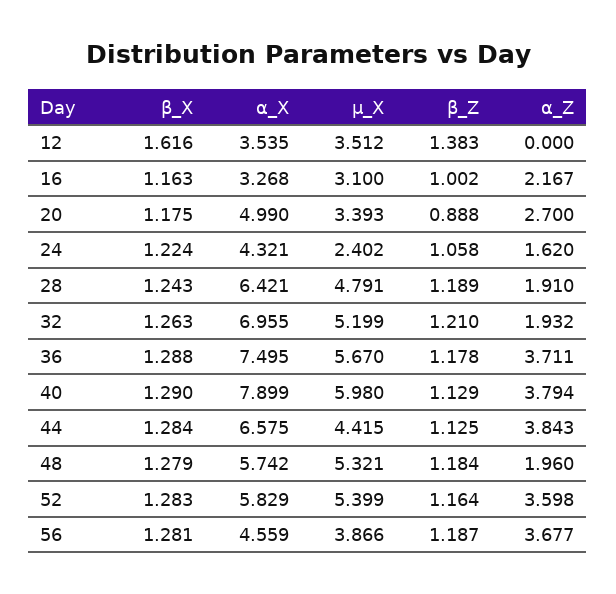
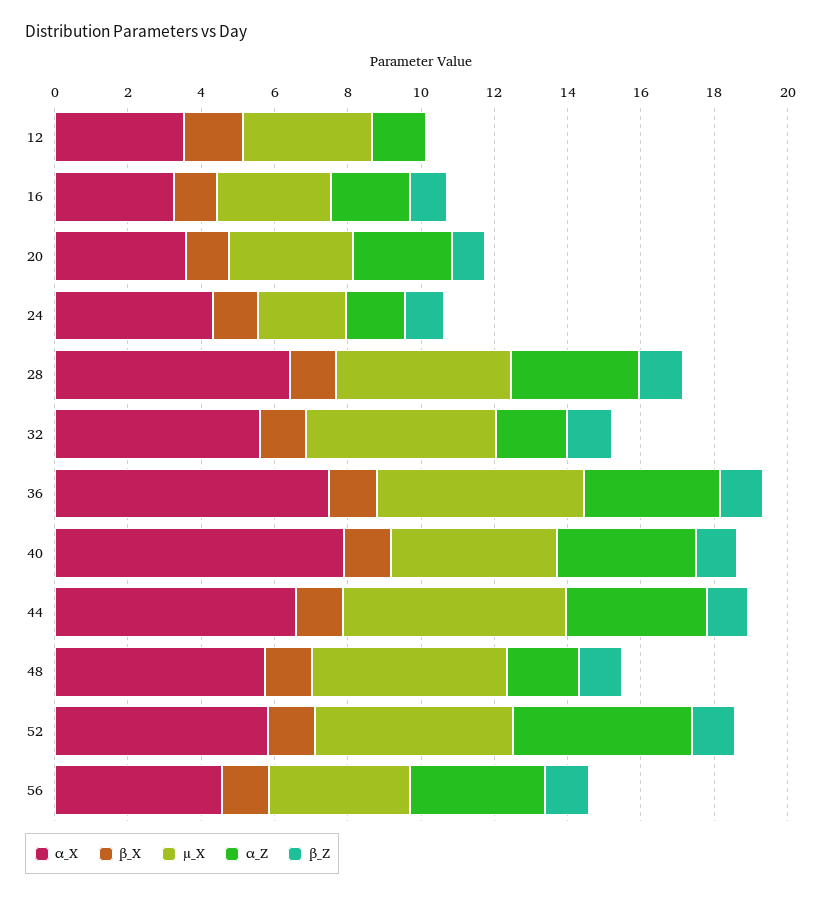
  {
    "β_X": {
      "12": 1.616,
      "16": 1.163,
      "20": 1.175,
      "24": 1.224,
      "28": 1.243,
      "32": 1.263,
      "36": 1.288,
      "40": 1.29,
      "44": 1.284,
      "48": 1.279,
      "52": 1.283,
      "56": 1.281
    },
    "α_X": {
      "12": 3.535,
      "16": 3.268,
-     "20": 4.99,
+     "20": 3.5,
      "24": 4.321,
      "28": 6.421,
-     "32": 6.955,
+     "32": 5.5,
      "36": 7.495,
      "40": 7.899,
      "44": 6.575,
      "48": 5.742,
      "52": 5.829,
      "56": 4.559
    },
    "µ_X": {
      "12": 3.512,
      "16": 3.1,
      "20": 3.393,
      "24": 2.402,
      "28": 4.791,
      "32": 5.199,
      "36": 5.67,
-     "40": 5.98,
+     "40": 4.5,
-     "44": 4.415,
+     "44": 6,
      "48": 5.321,
      "52": 5.399,
      "56": 3.866
    },
    "β_Z": {
-     "12": 1.383,
+     "12": 0,
      "16": 1.002,
      "20": 0.888,
      "24": 1.058,
      "28": 1.189,
      "32": 1.21,
      "36": 1.178,
      "40": 1.129,
      "44": 1.125,
      "48": 1.184,
      "52": 1.164,
      "56": 1.187
    },
    "α_Z": {
-     "12": 0,
+     "12": 1.5,
      "16": 2.167,
      "20": 2.7,
      "24": 1.62,
-     "28": 1.91,
+     "28": 3.5,
      "32": 1.932,
      "36": 3.711,
      "40": 3.794,
      "44": 3.843,
      "48": 1.96,
-     "52": 3.598,
+     "52": 5,
      "56": 3.677
    }
  }

